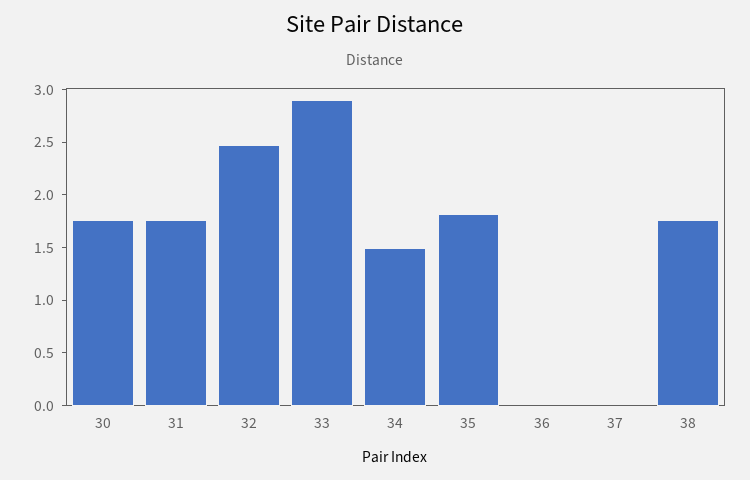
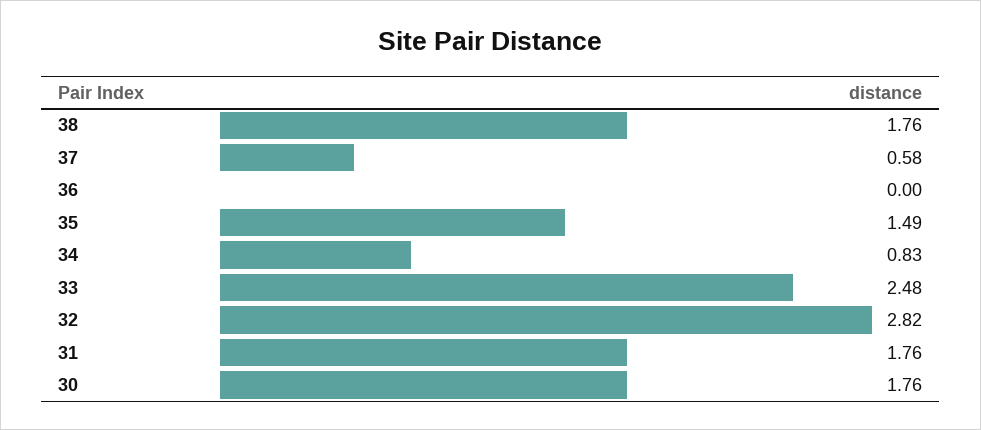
  {
    "30": 1.76,
    "31": 1.76,
-   "32": 2.5,
+   "32": 2.82,
-   "33": 2.9,
+   "33": 2.48,
-   "34": 1.5,
+   "34": 0.83,
-   "35": 1.8,
+   "35": 1.49,
    "36": 0,
-   "37": 0,
+   "37": 0.58,
    "38": 1.76
  }

